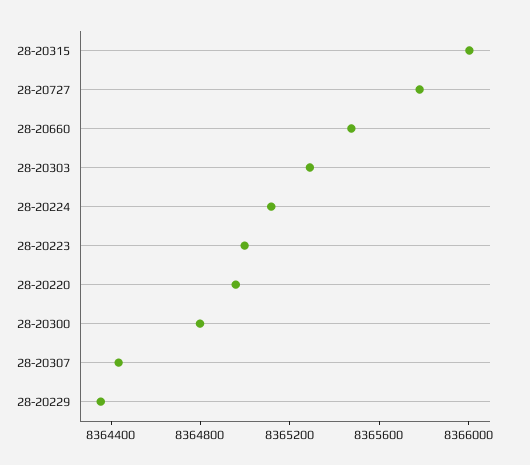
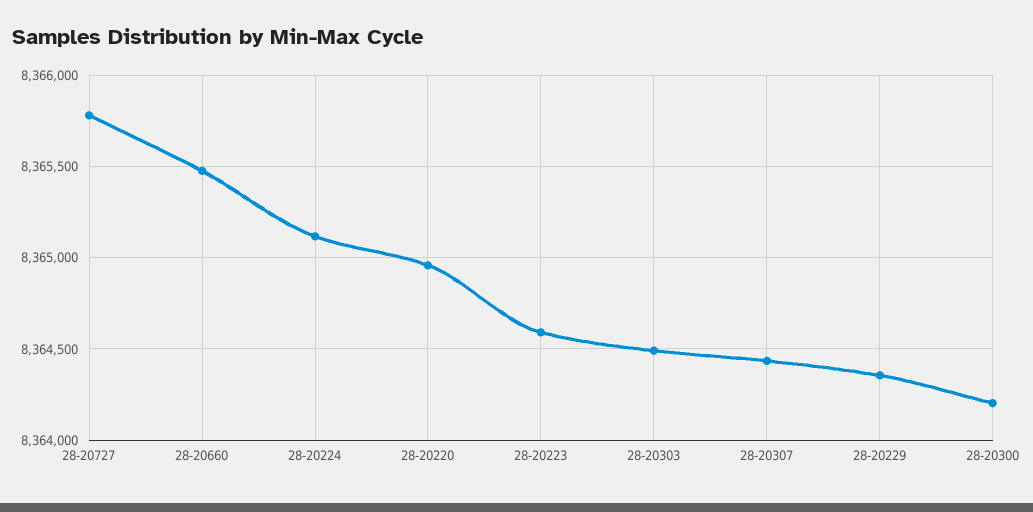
  {
-   "28-20315": 8366000,
    "28-20727": 8365800,
    "28-20660": 8365500,
-   "28-20303": 8365300,
+   "28-20303": 8364500,
    "28-20224": 8365100,
-   "28-20223": 8365000,
+   "28-20223": 8364600,
    "28-20220": 8364950,
-   "28-20300": 8364800,
+   "28-20300": 8364200,
    "28-20307": 8364450,
    "28-20229": 8364350
  }

